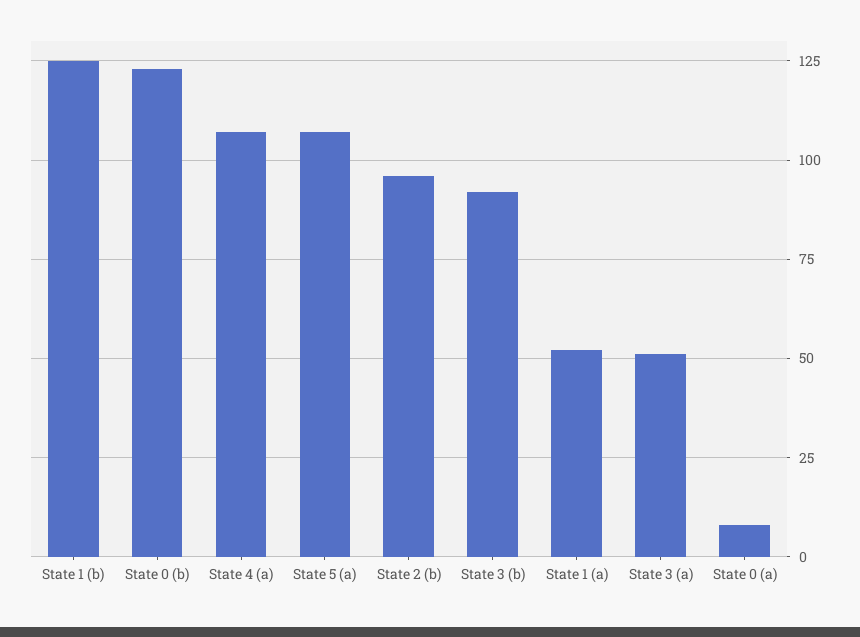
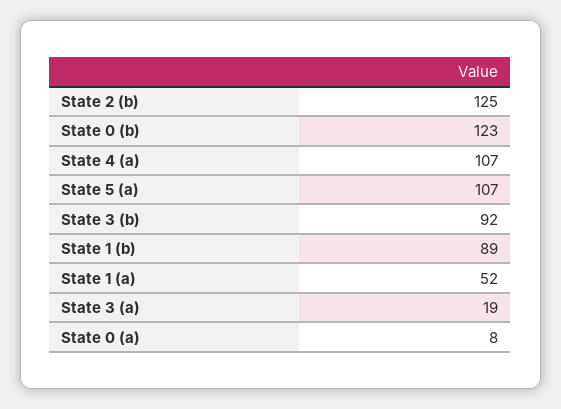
  {
-   "State 1 (b)": 125,
+   "State 1 (b)": 89,
    "State 0 (b)": 123,
    "State 4 (a)": 107,
    "State 5 (a)": 107,
-   "State 2 (b)": 95,
+   "State 2 (b)": 125,
    "State 3 (b)": 92,
    "State 1 (a)": 52,
-   "State 3 (a)": 50,
+   "State 3 (a)": 19,
    "State 0 (a)": 8
  }

